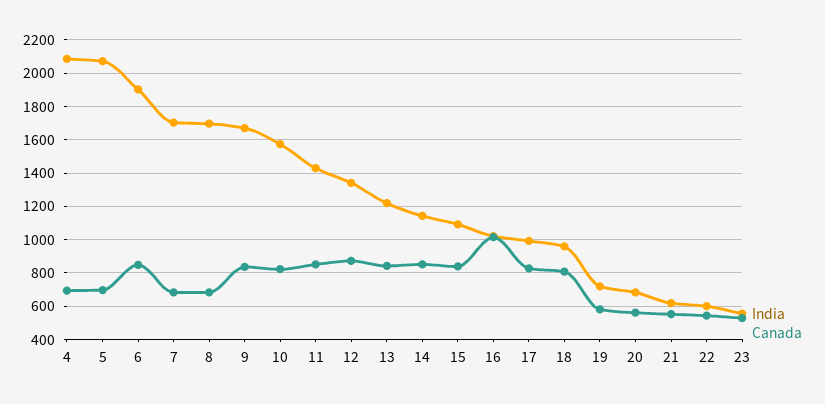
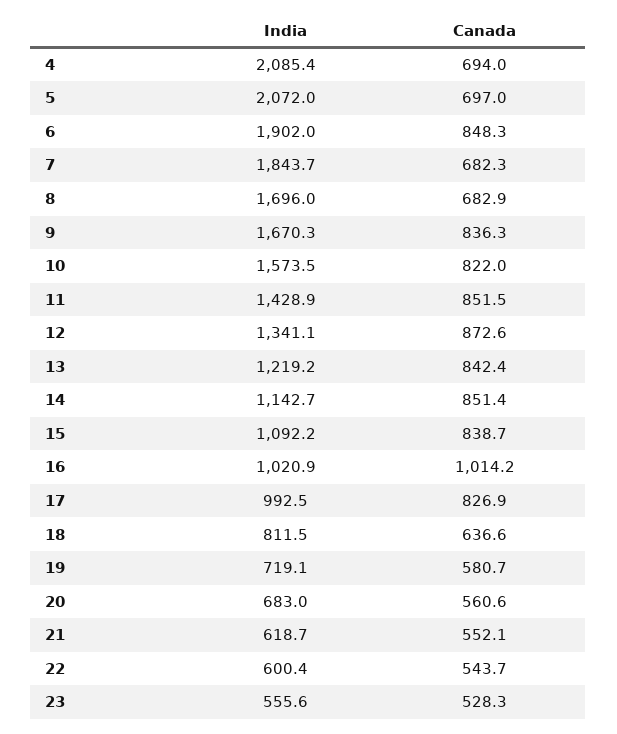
  {
    "India": {
      "4": 2085.4,
      "5": 2072,
      "6": 1902,
-     "7": 1700,
+     "7": 1843.7,
      "8": 1696,
      "9": 1670.3,
      "10": 1573.5,
      "11": 1428.9,
      "12": 1341.1,
      "13": 1219.2,
      "14": 1142.7,
      "15": 1092.2,
      "16": 1020.9,
      "17": 992.5,
-     "18": 950,
+     "18": 811.5,
      "19": 719.1,
      "20": 683,
      "21": 618.7,
      "22": 600.4,
      "23": 555.6
    },
    "Canada": {
      "4": 694,
      "5": 697,
      "6": 848.3,
      "7": 682.3,
      "8": 682.9,
      "9": 836.3,
      "10": 822,
      "11": 851.5,
      "12": 872.6,
      "13": 842.4,
      "14": 851.4,
      "15": 838.7,
      "16": 1014.2,
      "17": 826.9,
-     "18": 800,
+     "18": 636.6,
      "19": 580.7,
      "20": 560.6,
      "21": 552.1,
      "22": 543.7,
      "23": 528.3
    }
  }

